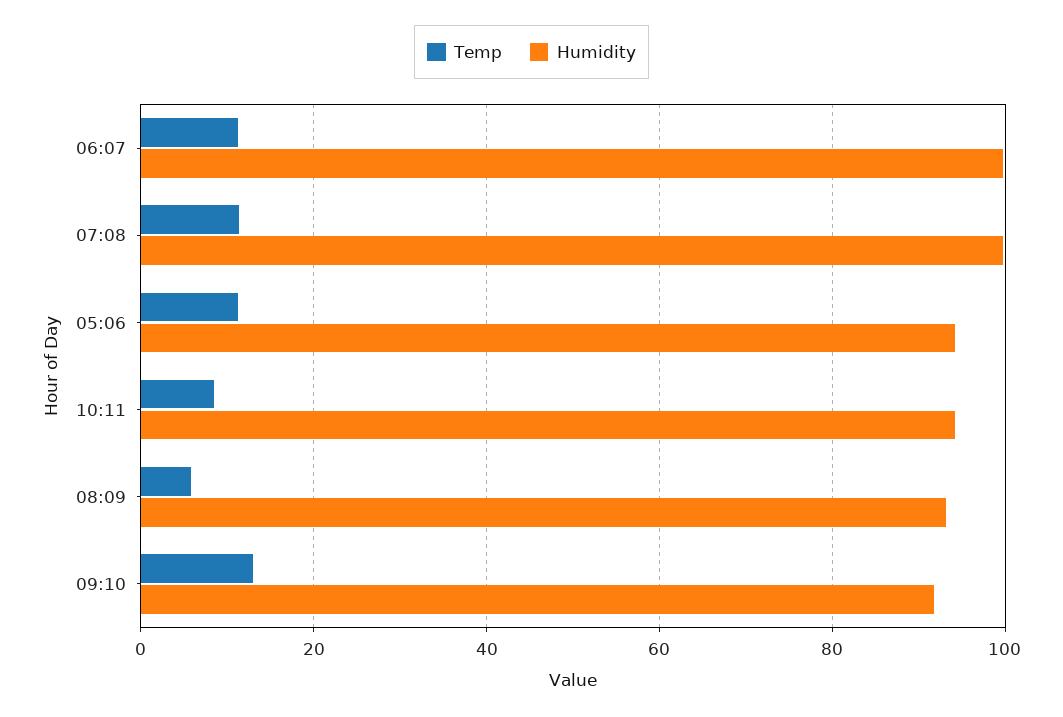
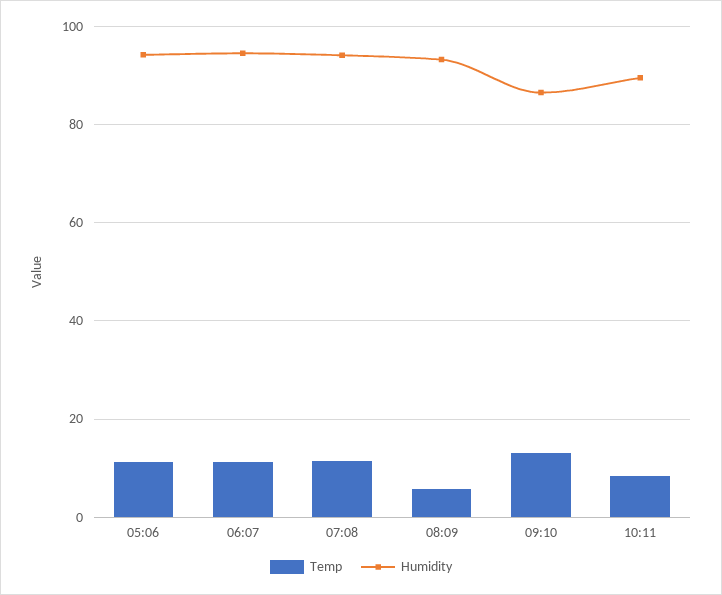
  {
    "Temp": {
      "06:07": 12,
      "07:08": 12,
      "05:06": 12,
      "10:11": 8,
      "08:09": 6,
      "09:10": 14
    },
    "Humidity": {
-     "06:07": 100,
+     "06:07": 94,
-     "07:08": 100,
+     "07:08": 94,
      "05:06": 94,
-     "10:11": 94,
+     "10:11": 90,
      "08:09": 94,
-     "09:10": 92
+     "09:10": 86
    }
  }

